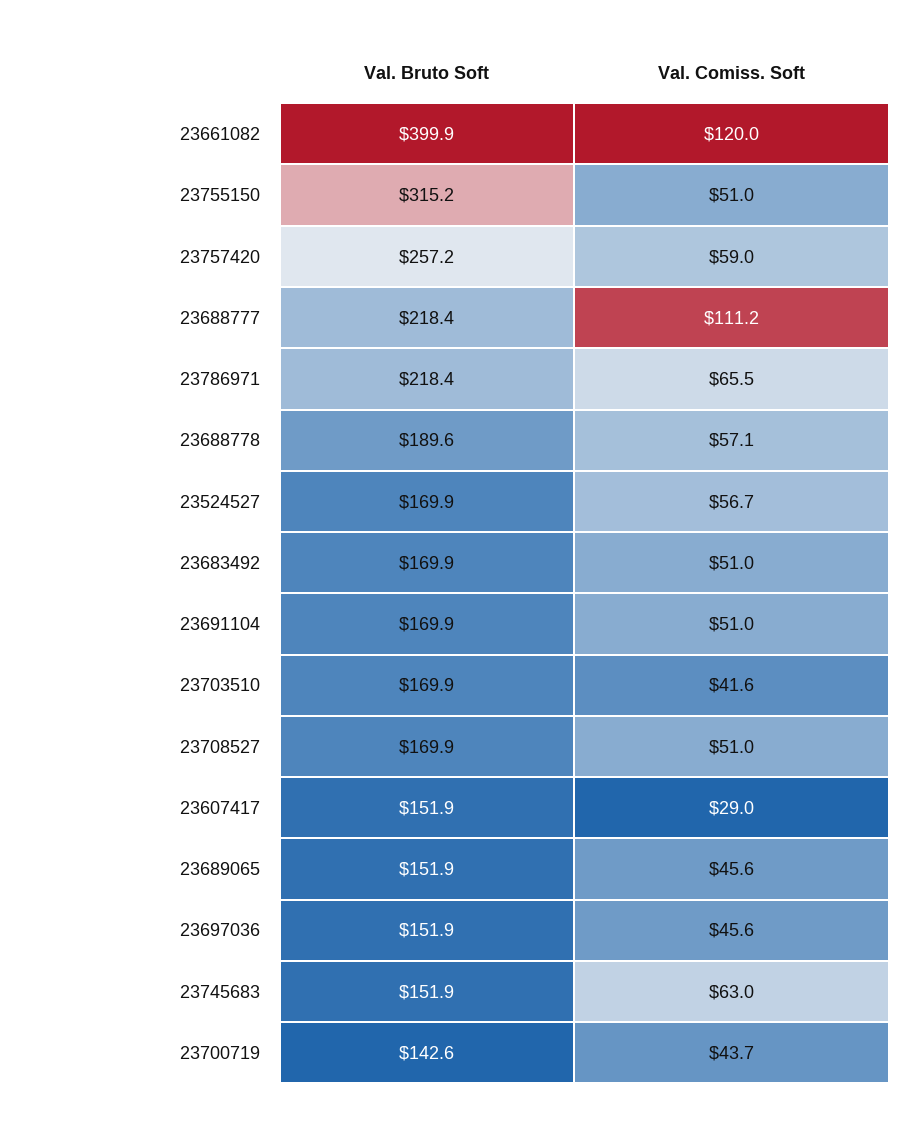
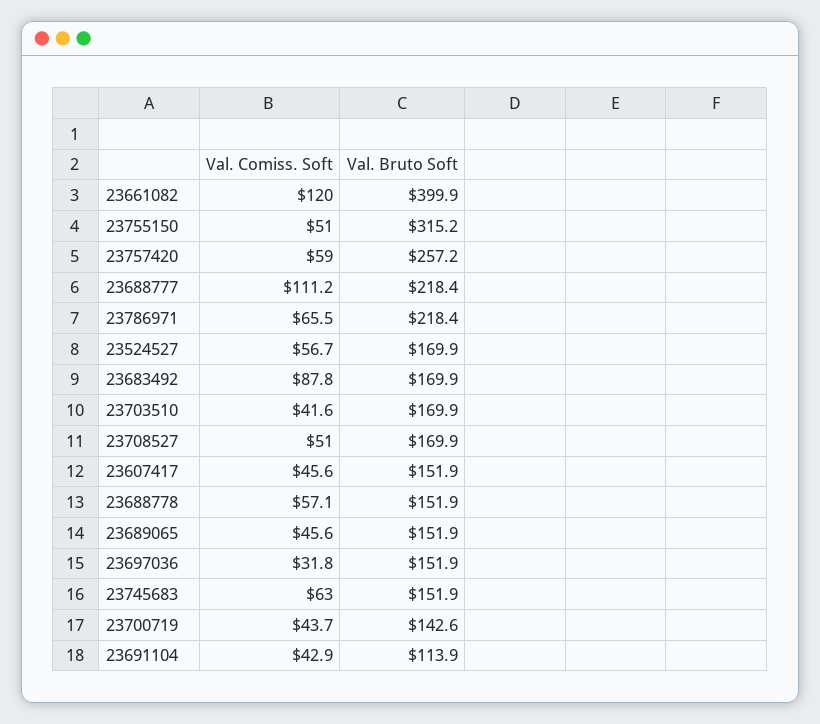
  {
    "Val. Bruto Soft": {
      "23661082": 399.9,
      "23755150": 315.2,
      "23757420": 257.2,
      "23688777": 218.4,
      "23786971": 218.4,
-     "23688778": 189.6,
+     "23688778": 151.9,
      "23524527": 169.9,
      "23683492": 169.9,
-     "23691104": 169.9,
+     "23691104": 113.9,
      "23703510": 169.9,
      "23708527": 169.9,
      "23607417": 151.9,
      "23689065": 151.9,
      "23697036": 151.9,
      "23745683": 151.9,
      "23700719": 142.6
    },
    "Val. Comiss. Soft": {
      "23661082": 120,
      "23755150": 51,
      "23757420": 59,
      "23688777": 111.2,
      "23786971": 65.5,
      "23688778": 57.1,
      "23524527": 56.7,
-     "23683492": 51,
+     "23683492": 87.8,
-     "23691104": 51,
+     "23691104": 42.9,
      "23703510": 41.6,
      "23708527": 51,
-     "23607417": 29,
+     "23607417": 45.6,
      "23689065": 45.6,
-     "23697036": 45.6,
+     "23697036": 31.8,
      "23745683": 63,
      "23700719": 43.7
    }
  }

